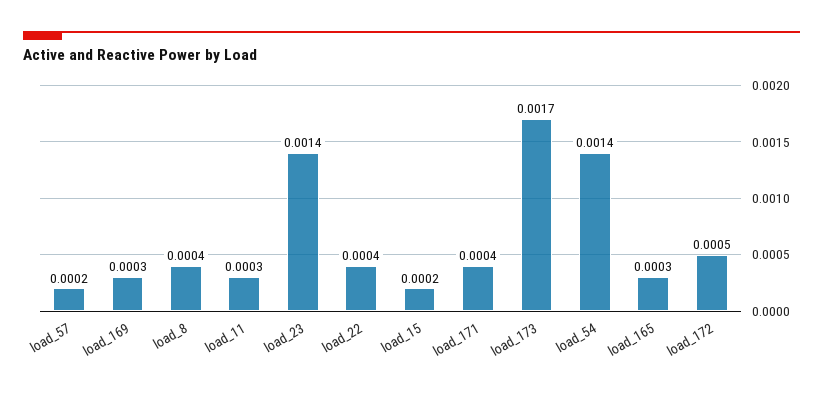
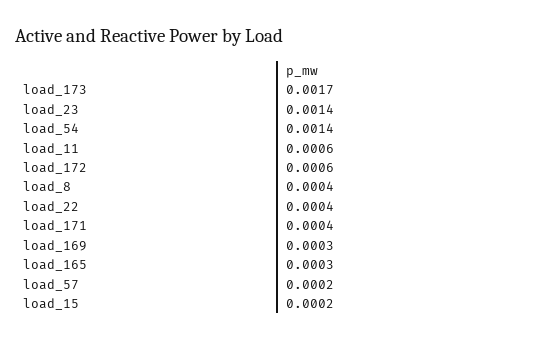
  {
    "load_57": 0.0002,
    "load_169": 0.0003,
    "load_8": 0.0004,
-   "load_11": 0.0003,
+   "load_11": 0.0006,
    "load_23": 0.0014,
    "load_22": 0.0004,
    "load_15": 0.0002,
    "load_171": 0.0004,
    "load_173": 0.0017,
    "load_54": 0.0014,
    "load_165": 0.0003,
-   "load_172": 0.0005
+   "load_172": 0.0006
  }

